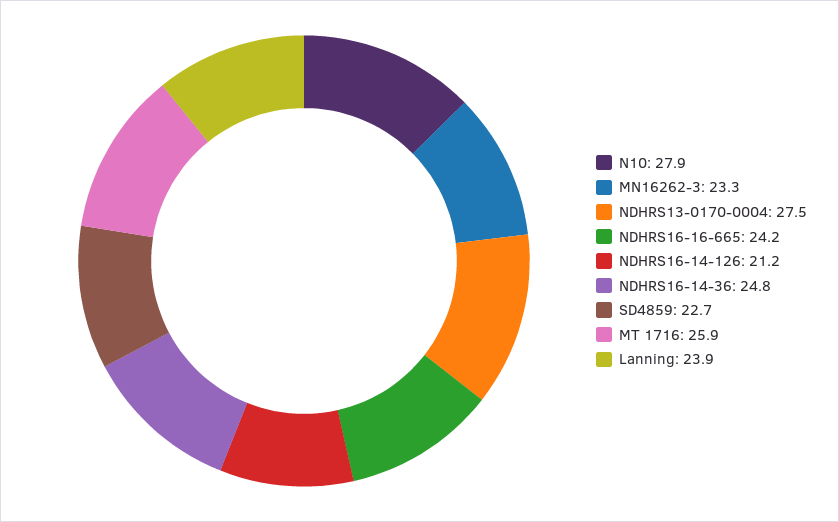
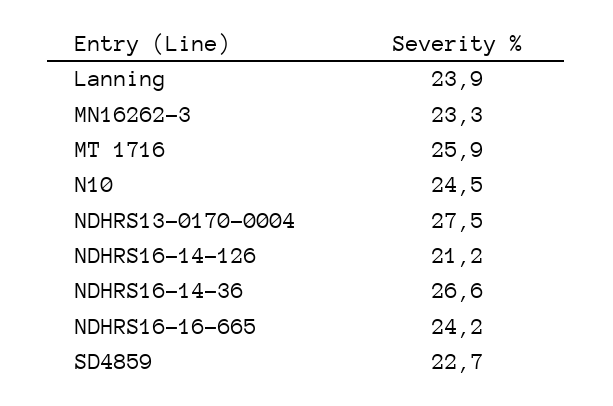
  {
-   "N10": 27.9,
+   "N10": 24.5,
    "MN16262-3": 23.3,
    "NDHRS13-0170-0004": 27.5,
    "NDHRS16-16-665": 24.2,
    "NDHRS16-14-126": 21.2,
-   "NDHRS16-14-36": 24.8,
+   "NDHRS16-14-36": 26.6,
    "SD4859": 22.7,
    "MT 1716": 25.9,
    "Lanning": 23.9
  }

